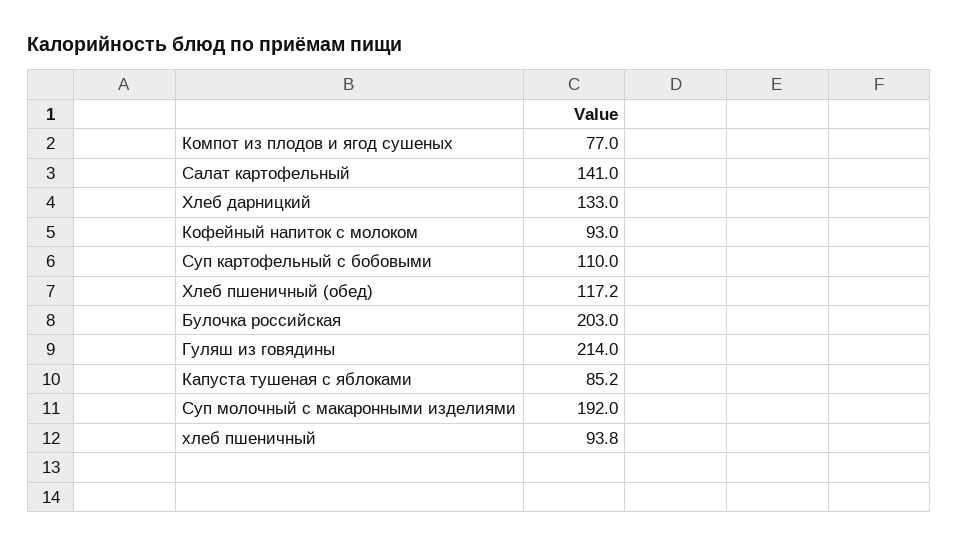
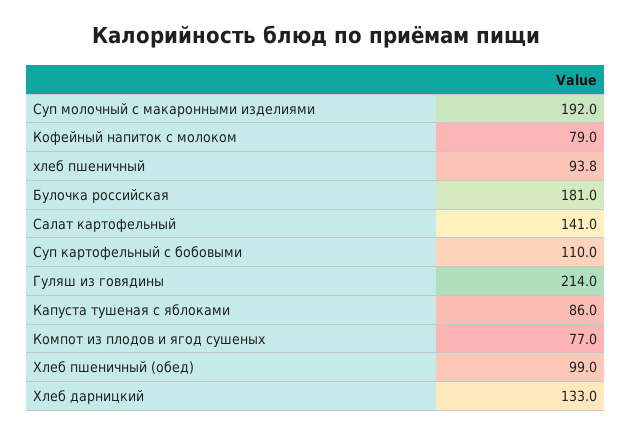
  {
    "Компот из плодов и ягод сушеных": 77,
    "Салат картофельный": 141,
    "Хлеб дарницкий": 133,
-   "Кофейный напиток с молоком": 93,
+   "Кофейный напиток с молоком": 79,
    "Суп картофельный с бобовыми": 110,
-   "Хлеб пшеничный (обед)": 117.2,
+   "Хлеб пшеничный (обед)": 99,
-   "Булочка российская": 203,
+   "Булочка российская": 181,
    "Гуляш из говядины": 214,
-   "Капуста тушеная с яблоками": 85.2,
+   "Капуста тушеная с яблоками": 86,
    "Суп молочный с макаронными изделиями": 192,
    "хлеб пшеничный": 93.8
  }

